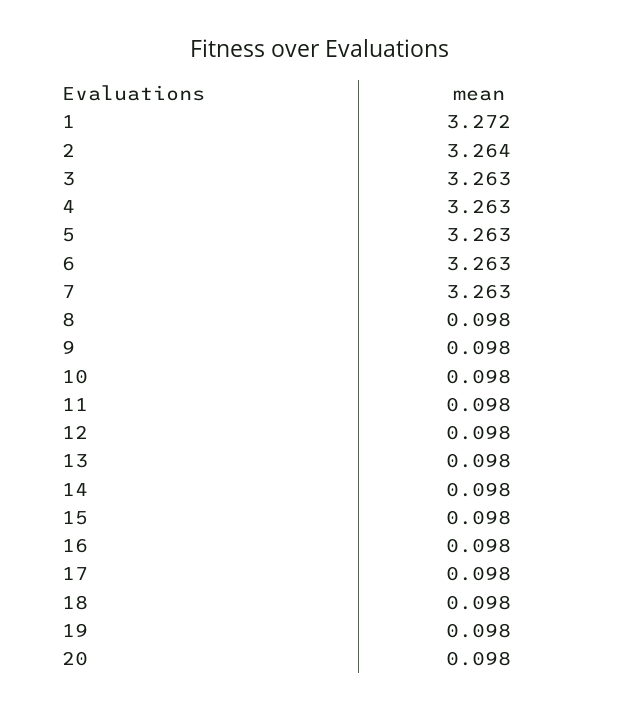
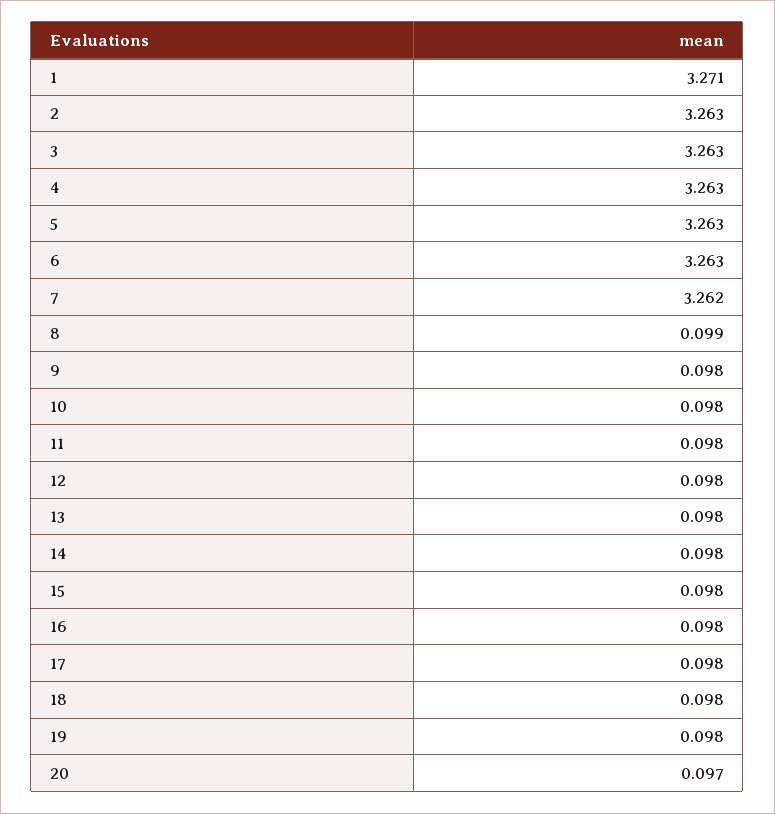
  {
-   "1": 3.272,
+   "1": 3.271,
-   "2": 3.264,
+   "2": 3.263,
    "3": 3.263,
    "4": 3.263,
    "5": 3.263,
    "6": 3.263,
-   "7": 3.263,
+   "7": 3.262,
-   "8": 0.098,
+   "8": 0.099,
    "9": 0.098,
    "10": 0.098,
    "11": 0.098,
    "12": 0.098,
    "13": 0.098,
    "14": 0.098,
    "15": 0.098,
    "16": 0.098,
    "17": 0.098,
    "18": 0.098,
    "19": 0.098,
-   "20": 0.098
+   "20": 0.097
  }

